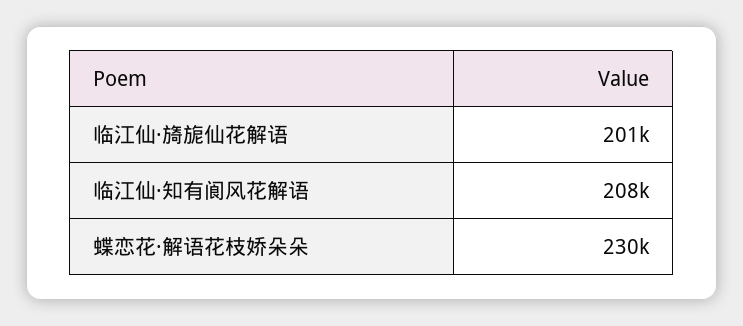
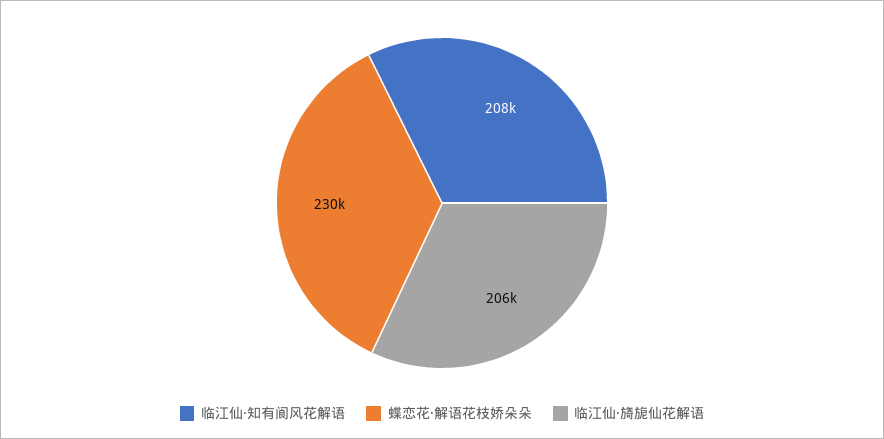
  {
-   "临江仙·旖旎仙花解语": 201000,
+   "临江仙·旖旎仙花解语": 206000,
    "临江仙·知有阆风花解语": 208000,
    "蝶恋花·解语花枝娇朵朵": 230000
  }

